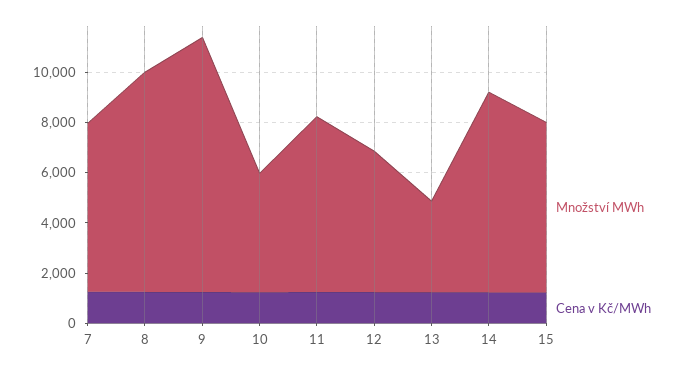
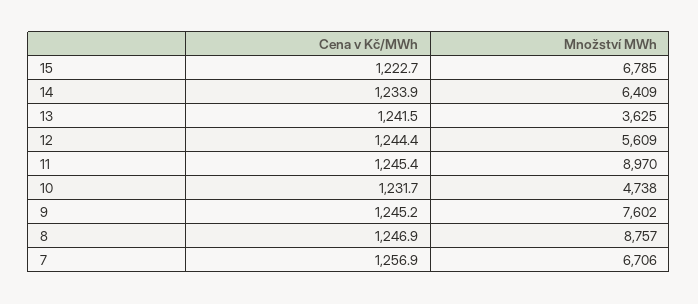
  {
    "Množství MWh": {
      "7": 6706,
      "8": 8757,
-     "9": 10000,
+     "9": 7602,
      "10": 4738,
-     "11": 7000,
+     "11": 8970,
      "12": 5609,
      "13": 3625,
-     "14": 8000,
+     "14": 6409,
      "15": 6785
    },
    "Cena v Kč/MWh": {
      "7": 1256.9,
      "8": 1246.9,
      "9": 1245.2,
      "10": 1231.7,
      "11": 1245.4,
      "12": 1244.4,
      "13": 1241.5,
      "14": 1233.9,
      "15": 1222.7
    }
  }

